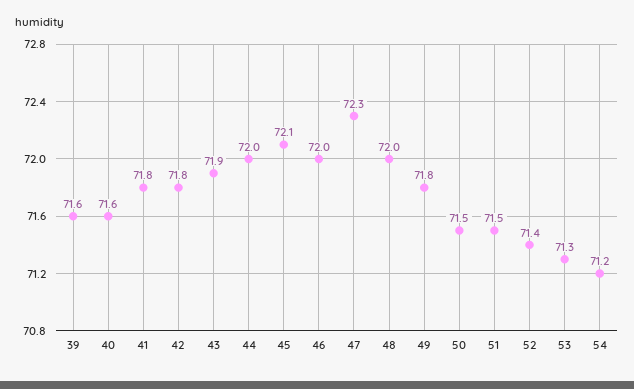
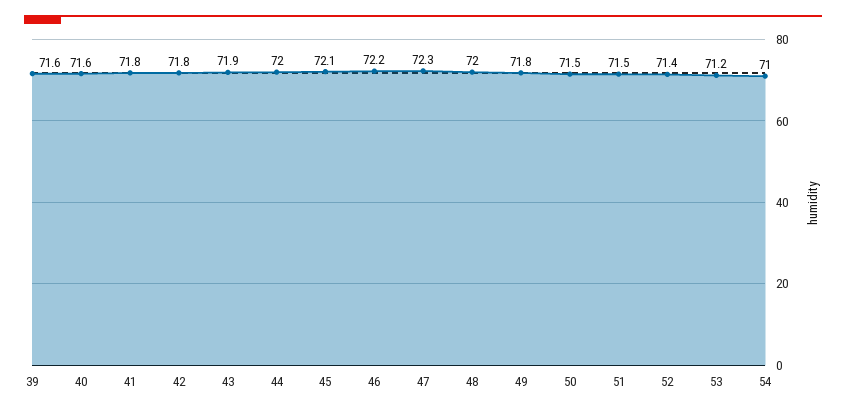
  {
    "39": 71.6,
    "40": 71.6,
    "41": 71.8,
    "42": 71.8,
    "43": 71.9,
    "44": 72,
    "45": 72.1,
-   "46": 72,
+   "46": 72.2,
    "47": 72.3,
    "48": 72,
    "49": 71.8,
    "50": 71.5,
    "51": 71.5,
    "52": 71.4,
-   "53": 71.3,
+   "53": 71.2,
-   "54": 71.2
+   "54": 71
  }

